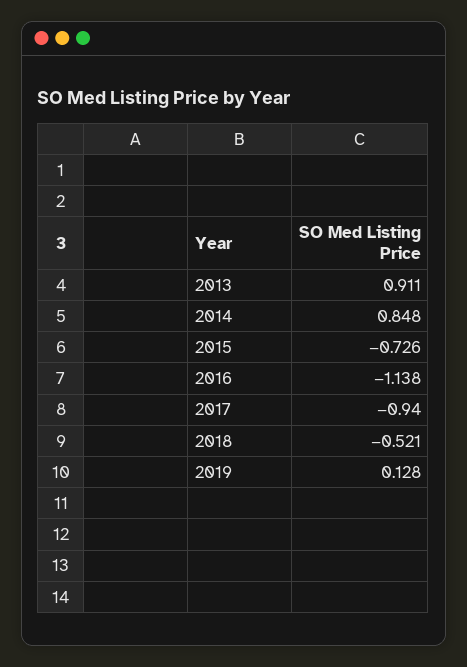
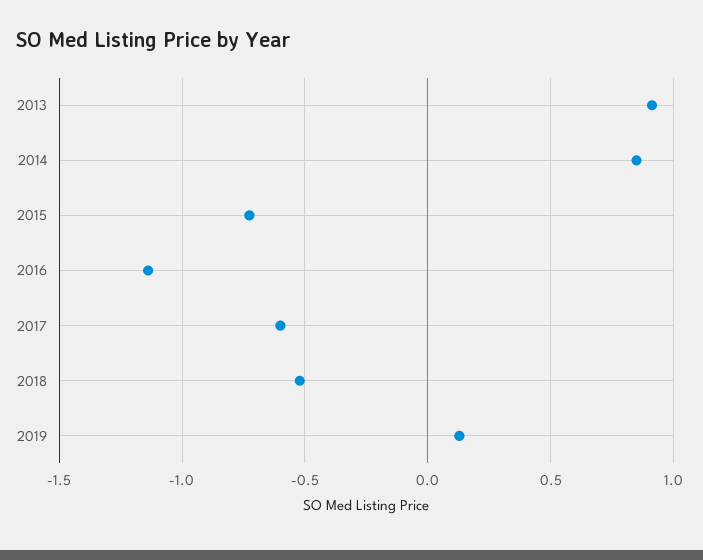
  {
    "2013": 0.911,
    "2014": 0.848,
    "2015": -0.726,
    "2016": -1.138,
-   "2017": -0.94,
+   "2017": -0.6,
    "2018": -0.521,
    "2019": 0.128
  }

